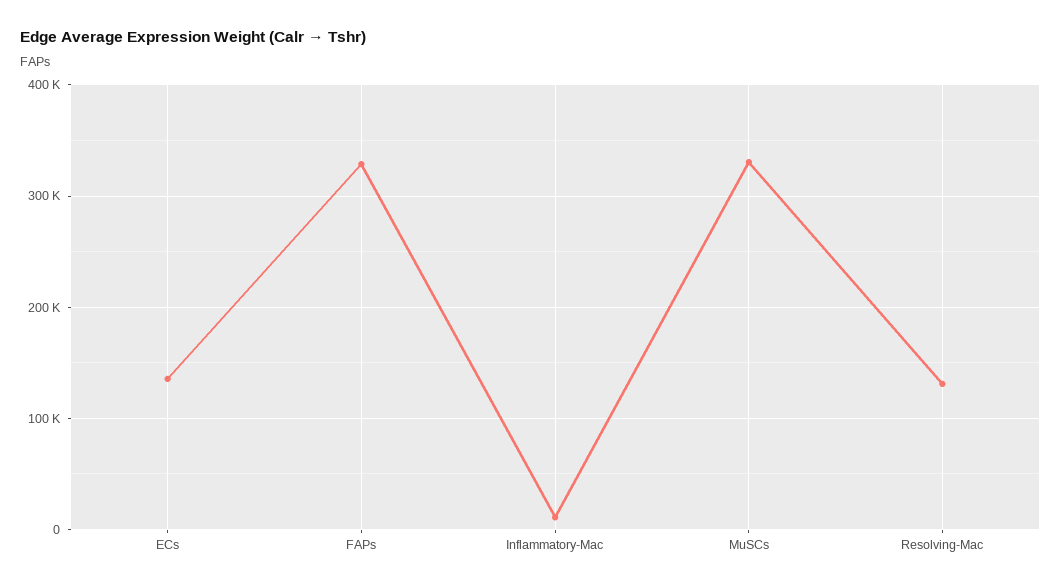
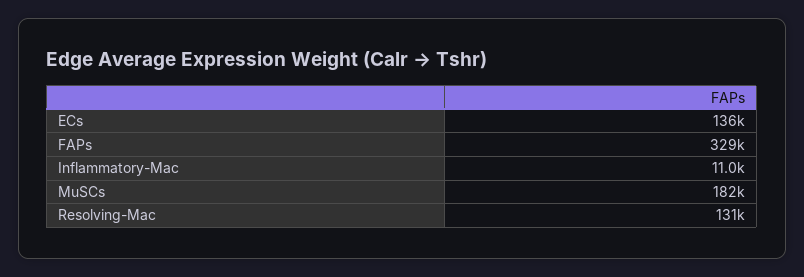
  {
    "ECs": 136000,
    "FAPs": 329000,
    "Inflammatory-Mac": 11000,
-   "MuSCs": 330000,
+   "MuSCs": 182000,
    "Resolving-Mac": 131000
  }

